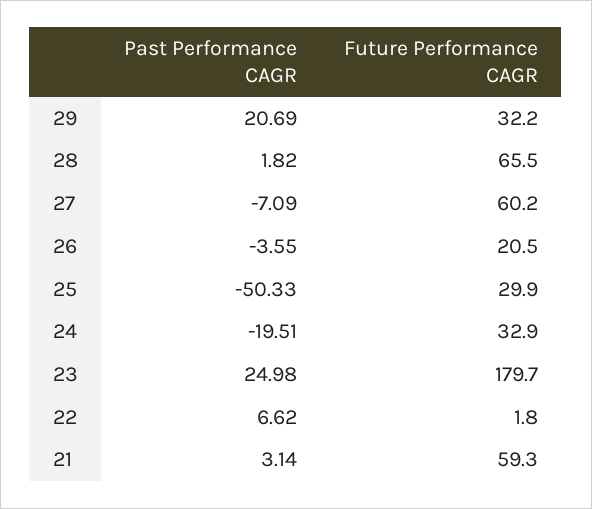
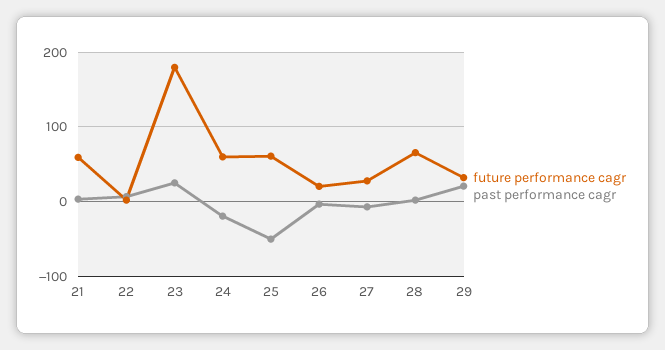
  {
    "Past Performance CAGR": {
      "29": 20.69,
      "28": 1.82,
      "27": -7.09,
      "26": -3.55,
      "25": -50.33,
      "24": -19.51,
      "23": 24.98,
      "22": 6.62,
      "21": 3.14
    },
    "Future Performance CAGR": {
      "29": 32.2,
      "28": 65.5,
-     "27": 60.2,
+     "27": 30,
      "26": 20.5,
-     "25": 29.9,
+     "25": 60,
-     "24": 32.9,
+     "24": 60,
      "23": 179.7,
      "22": 1.8,
      "21": 59.3
    }
  }

